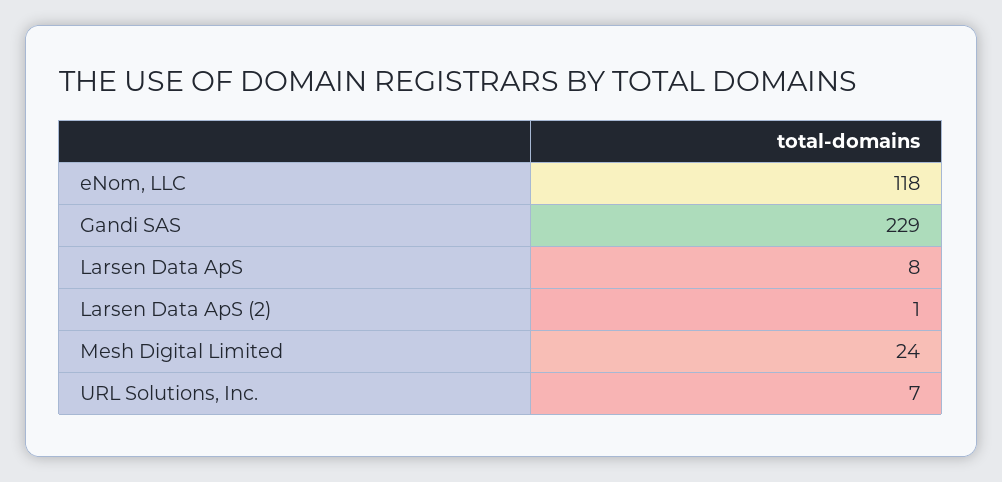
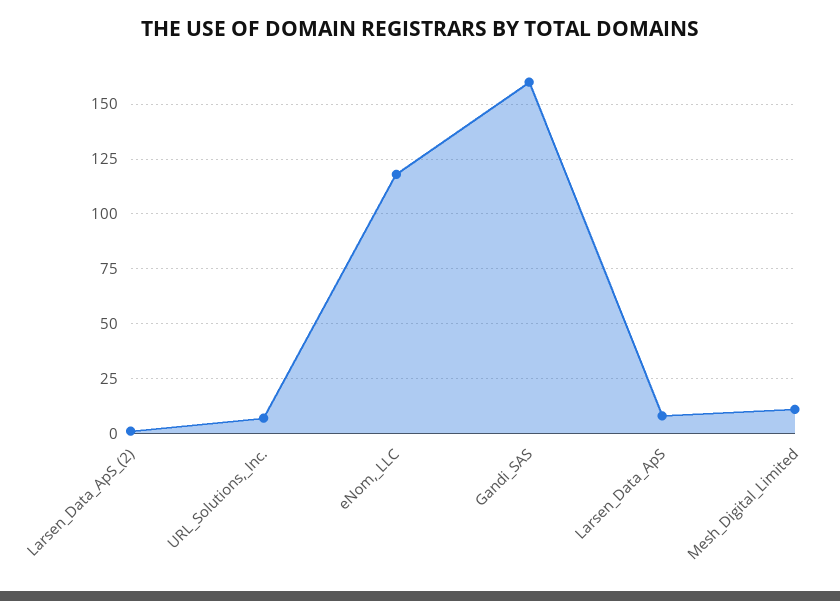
  {
    "eNom, LLC": 118,
-   "Gandi SAS": 229,
+   "Gandi SAS": 160,
    "Larsen Data ApS": 8,
    "Larsen Data ApS (2)": 1,
-   "Mesh Digital Limited": 24,
+   "Mesh Digital Limited": 10,
    "URL Solutions, Inc.": 7
  }

